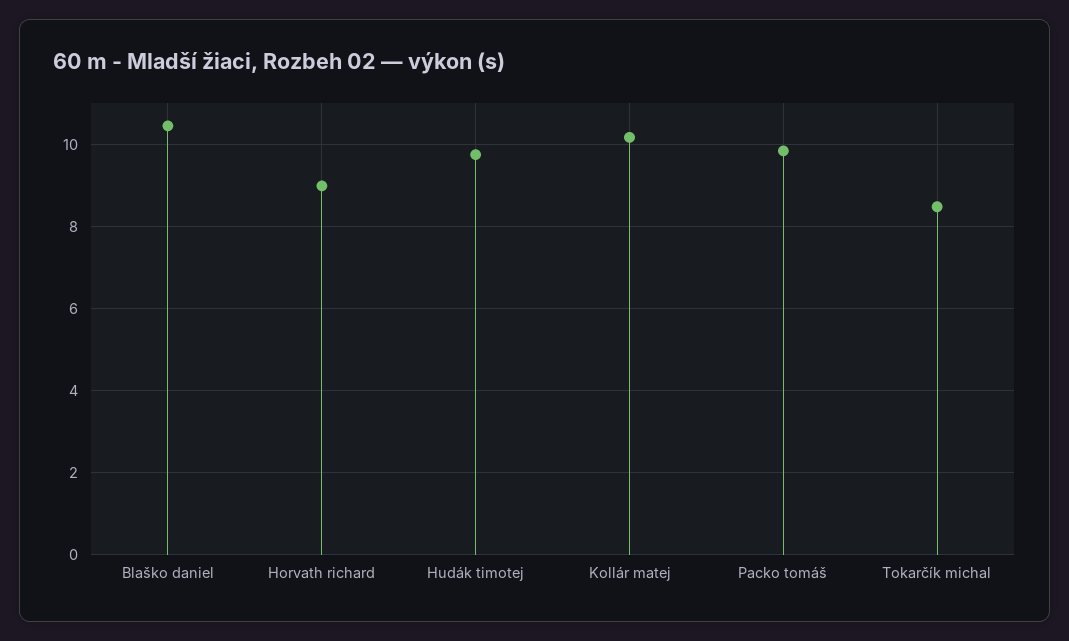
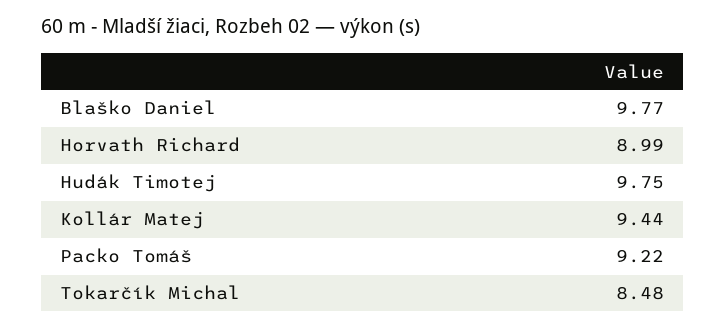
  {
-   "Blaško daniel": 10.4,
+   "Blaško daniel": 9.77,
    "Horvath richard": 8.99,
    "Hudák timotej": 9.75,
-   "Kollár matej": 10.2,
+   "Kollár matej": 9.44,
-   "Packo tomáš": 9.8,
+   "Packo tomáš": 9.22,
    "Tokarčík michal": 8.48
  }

